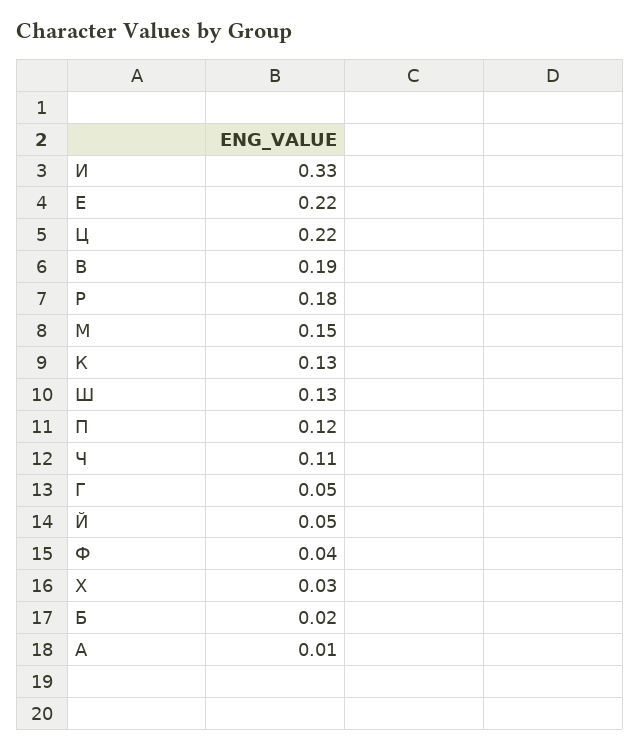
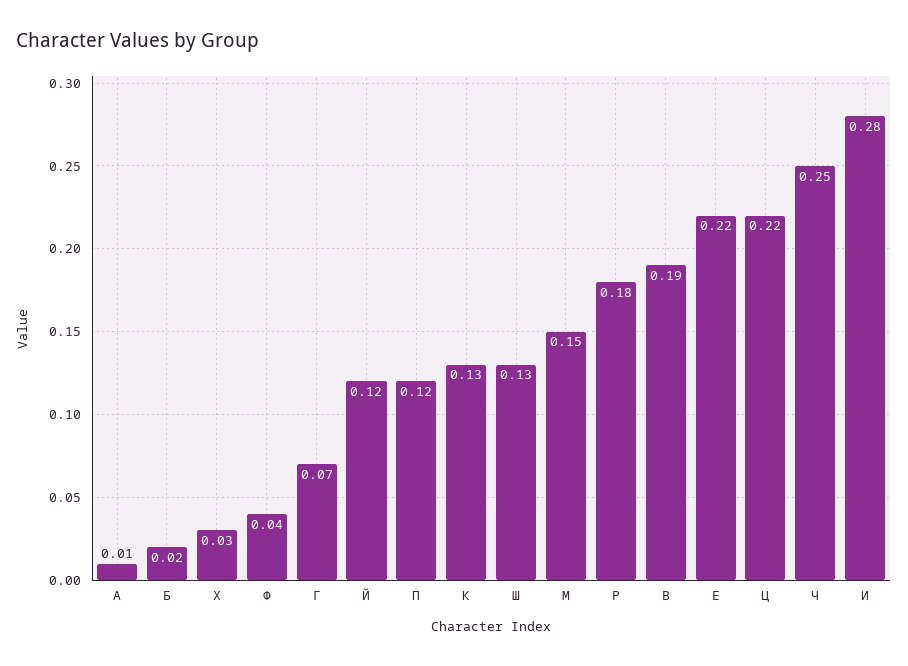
  {
-   "И": 0.33,
+   "И": 0.28,
    "Е": 0.22,
    "Ц": 0.22,
    "В": 0.19,
    "Р": 0.18,
    "М": 0.15,
    "К": 0.13,
    "Ш": 0.13,
    "П": 0.12,
-   "Ч": 0.11,
+   "Ч": 0.25,
-   "Г": 0.05,
+   "Г": 0.07,
-   "Й": 0.05,
+   "Й": 0.12,
    "Ф": 0.04,
    "Х": 0.03,
    "Б": 0.02,
    "А": 0.01
  }

